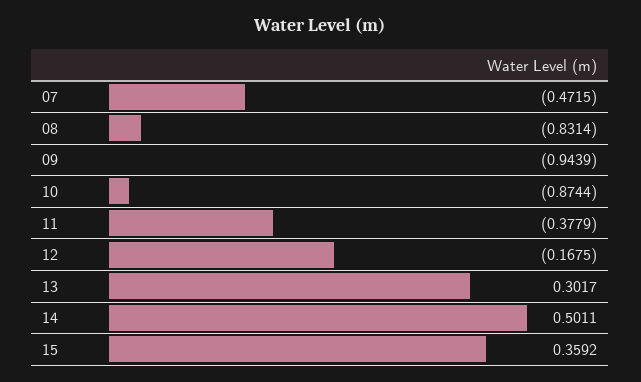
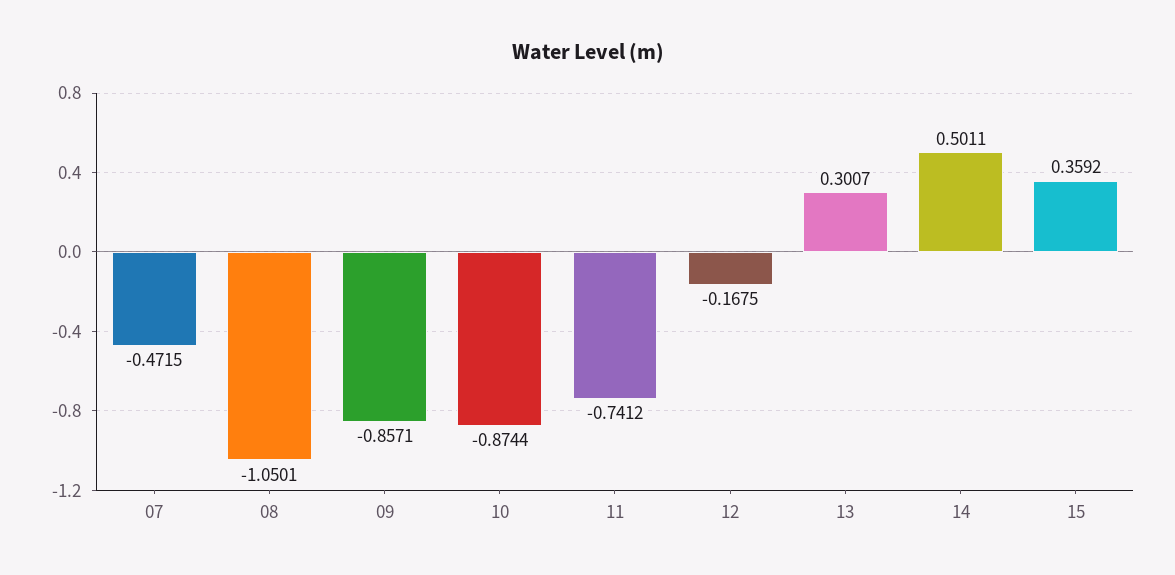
  {
    "07": -0.4715,
-   "08": -0.8314,
+   "08": -1.0501,
-   "09": -0.9439,
+   "09": -0.8571,
    "10": -0.8744,
-   "11": -0.3779,
+   "11": -0.7412,
    "12": -0.1675,
-   "13": 0.3017,
+   "13": 0.3007,
    "14": 0.5011,
    "15": 0.3592
  }

